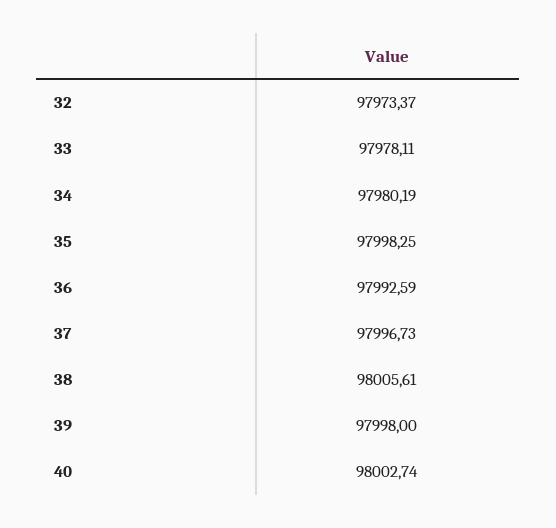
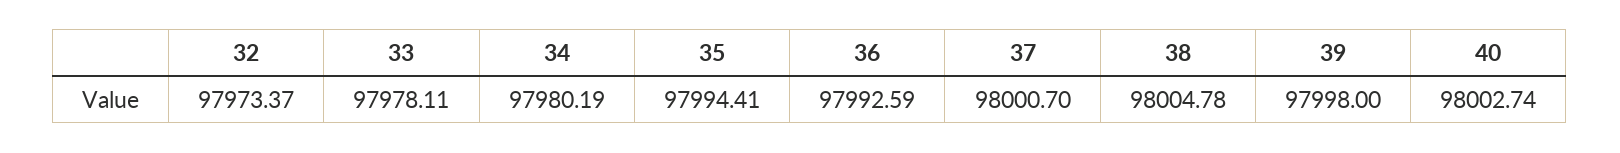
  {
    "32": 97973.37,
    "33": 97978.11,
    "34": 97980.19,
-   "35": 97998.25,
+   "35": 97994.41,
    "36": 97992.59,
-   "37": 97996.73,
+   "37": 98000.7,
-   "38": 98005.61,
+   "38": 98004.78,
    "39": 97998,
    "40": 98002.74
  }

